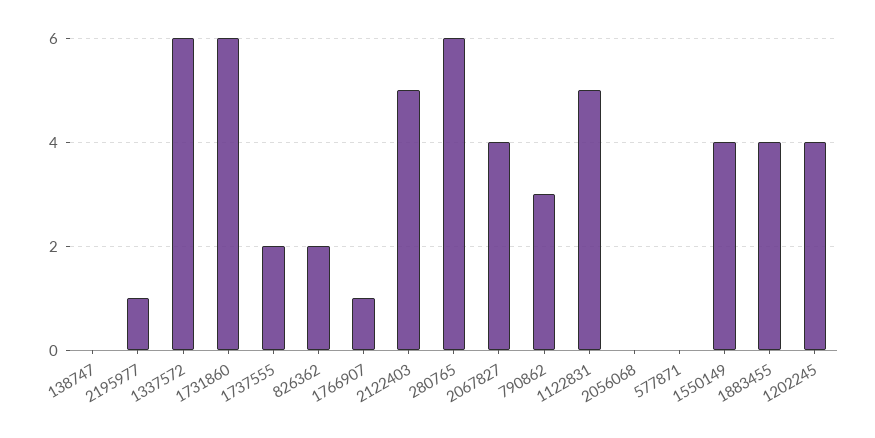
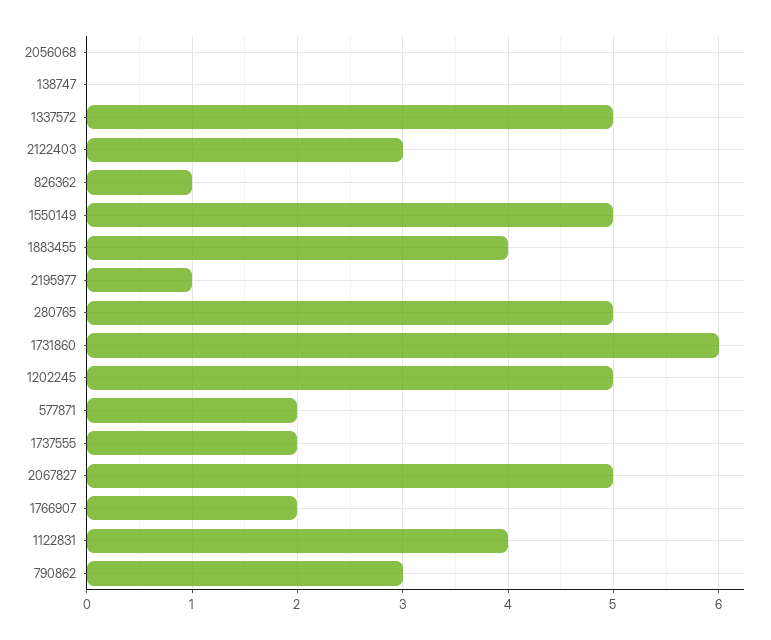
  {
    "138747": 0,
    "2195977": 1,
-   "1337572": 6,
+   "1337572": 5,
    "1731860": 6,
    "1737555": 2,
-   "826362": 2,
+   "826362": 1,
-   "1766907": 1,
+   "1766907": 2,
-   "2122403": 5,
+   "2122403": 3,
-   "280765": 6,
+   "280765": 5,
-   "2067827": 4,
+   "2067827": 5,
    "790862": 3,
-   "1122831": 5,
+   "1122831": 4,
    "2056068": 0,
-   "577871": 0,
+   "577871": 2,
-   "1550149": 4,
+   "1550149": 5,
    "1883455": 4,
-   "1202245": 4
+   "1202245": 5
  }

